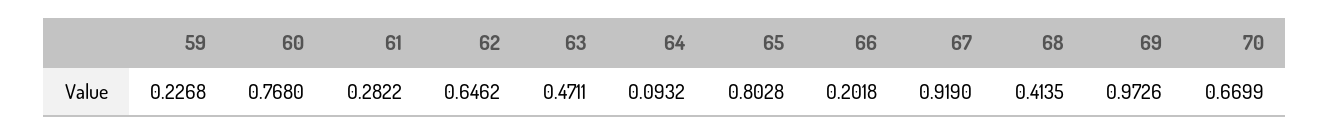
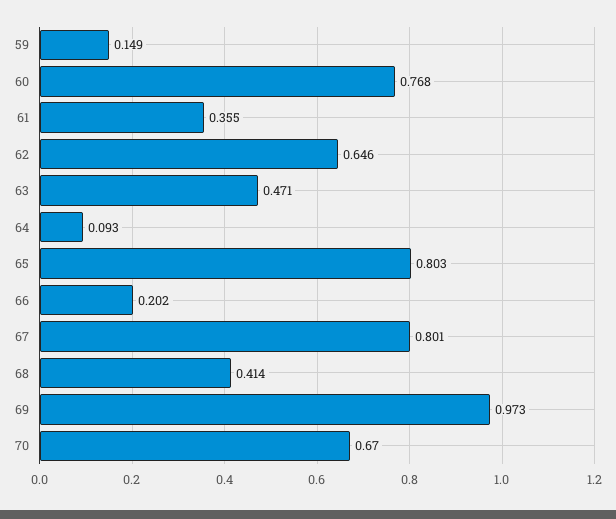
  {
-   "59": 0.2268,
+   "59": 0.149,
    "60": 0.768,
-   "61": 0.2822,
+   "61": 0.355,
    "62": 0.6462,
    "63": 0.4711,
    "64": 0.0932,
    "65": 0.8028,
    "66": 0.2018,
-   "67": 0.919,
+   "67": 0.801,
    "68": 0.4135,
    "69": 0.9726,
    "70": 0.6699
  }

